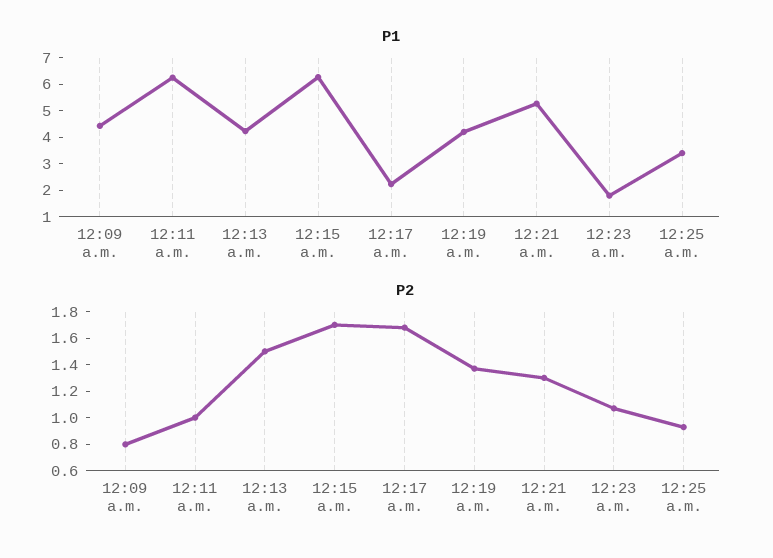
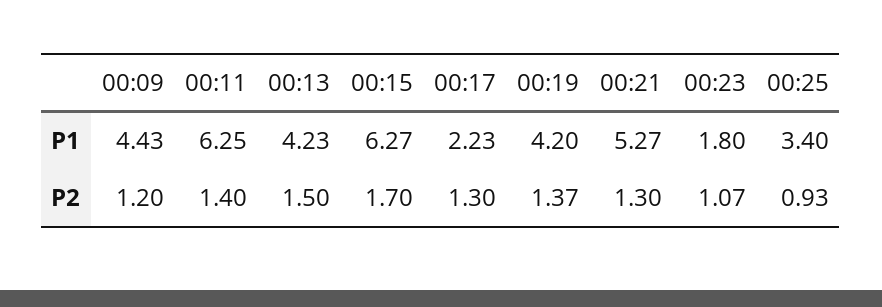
  {
    "P1": {
      "12:09 a.m.": 4.43,
      "12:11 a.m.": 6.25,
      "12:13 a.m.": 4.23,
      "12:15 a.m.": 6.27,
      "12:17 a.m.": 2.23,
      "12:19 a.m.": 4.2,
      "12:21 a.m.": 5.27,
      "12:23 a.m.": 1.8,
      "12:25 a.m.": 3.4
    },
    "P2": {
-     "12:09 a.m.": 0.8,
+     "12:09 a.m.": 1.2,
-     "12:11 a.m.": 1,
+     "12:11 a.m.": 1.4,
      "12:13 a.m.": 1.5,
      "12:15 a.m.": 1.7,
-     "12:17 a.m.": 1.7,
+     "12:17 a.m.": 1.3,
      "12:19 a.m.": 1.37,
      "12:21 a.m.": 1.3,
      "12:23 a.m.": 1.07,
      "12:25 a.m.": 0.93
    }
  }

